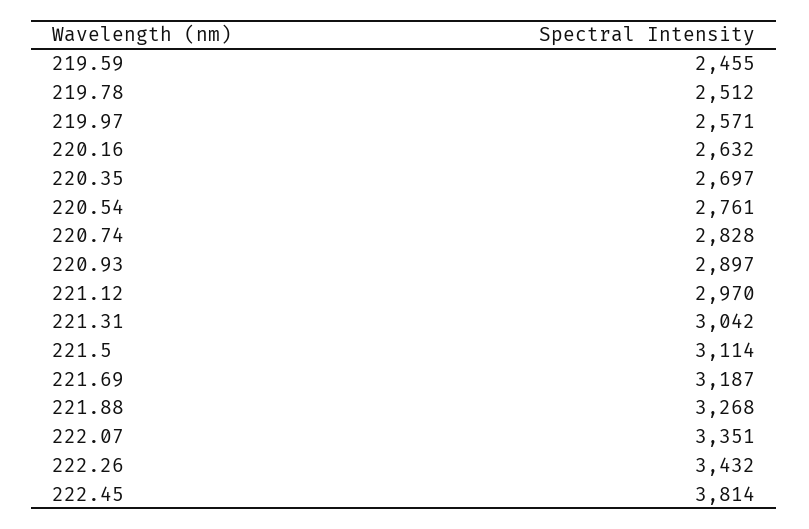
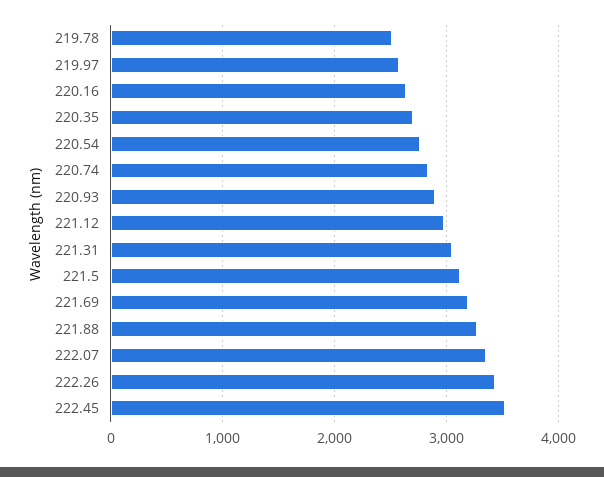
  {
-   "219.59": 2455,
    "219.78": 2512,
    "219.97": 2571,
    "220.16": 2632,
    "220.35": 2697,
    "220.54": 2761,
    "220.74": 2828,
    "220.93": 2897,
    "221.12": 2970,
    "221.31": 3042,
    "221.5": 3114,
    "221.69": 3187,
    "221.88": 3268,
    "222.07": 3351,
    "222.26": 3432,
-   "222.45": 3814
+   "222.45": 3500
  }

